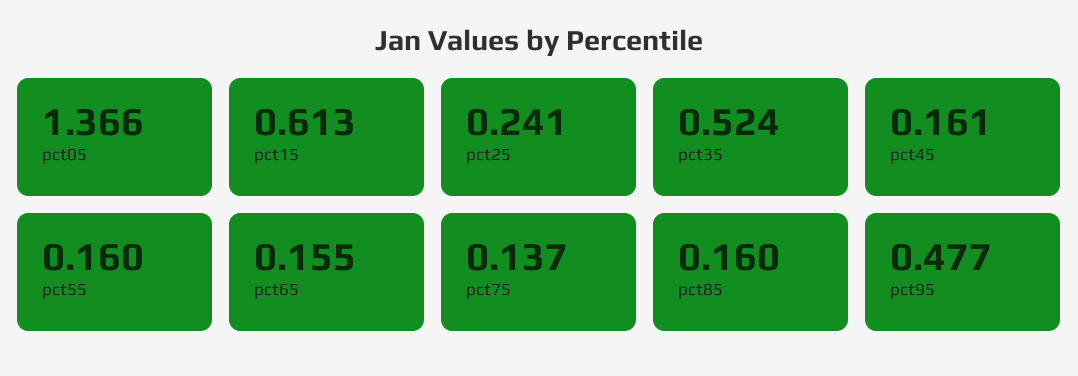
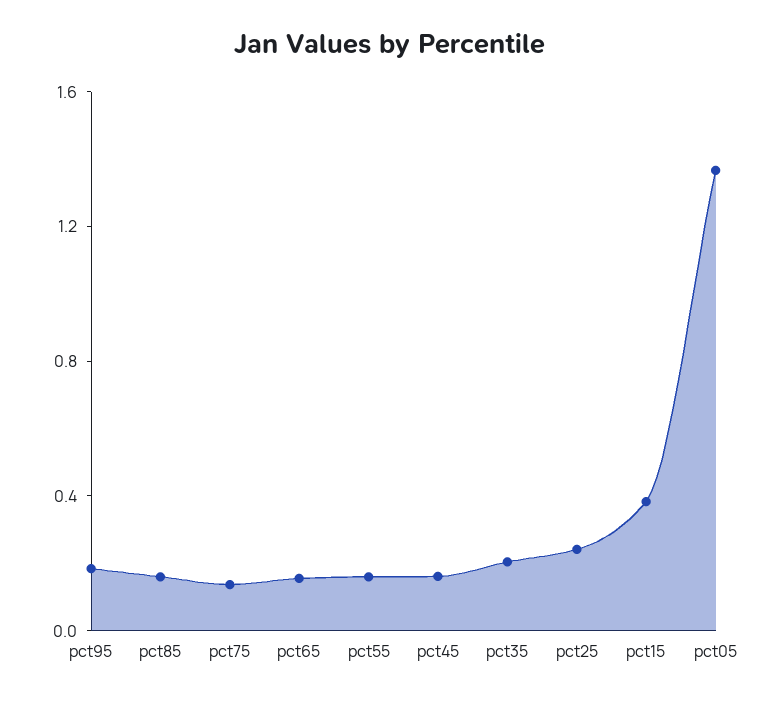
  {
    "pct05": 1.366,
-   "pct15": 0.613,
+   "pct15": 0.4,
    "pct25": 0.241,
-   "pct35": 0.524,
+   "pct35": 0.2,
    "pct45": 0.161,
    "pct55": 0.16,
    "pct65": 0.155,
    "pct75": 0.137,
    "pct85": 0.16,
-   "pct95": 0.477
+   "pct95": 0.2
  }

